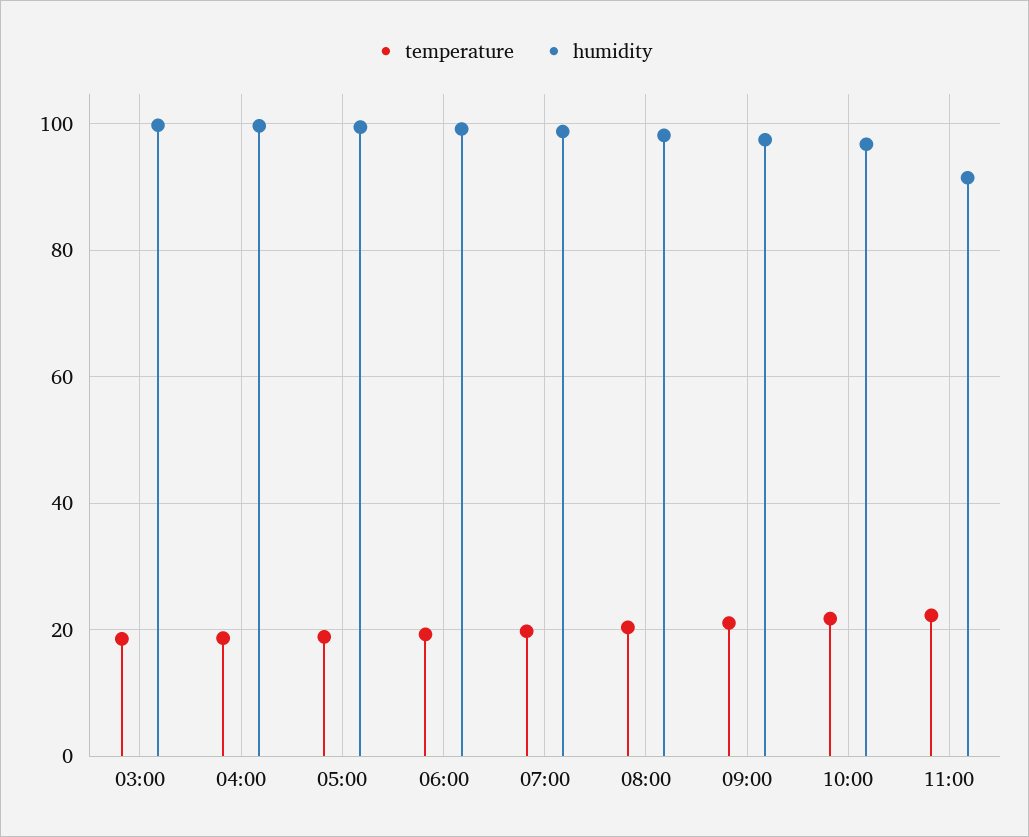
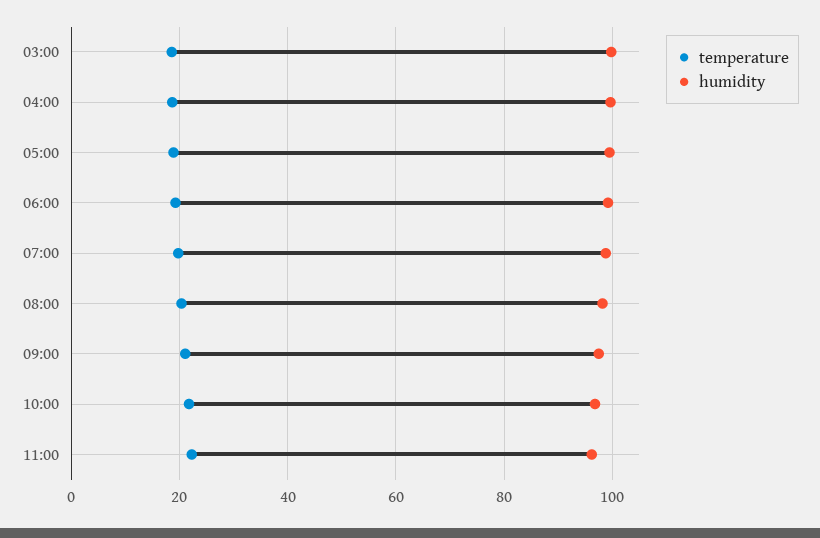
  {
    "temperature": {
      "03:00": 18,
      "04:00": 18,
      "05:00": 18,
      "06:00": 20,
      "07:00": 20,
      "08:00": 20,
      "09:00": 22,
      "10:00": 22,
      "11:00": 22
    },
    "humidity": {
      "03:00": 100,
      "04:00": 100,
      "05:00": 100,
      "06:00": 100,
      "07:00": 98,
      "08:00": 98,
      "09:00": 98,
      "10:00": 96,
-     "11:00": 92
+     "11:00": 96
    }
  }

